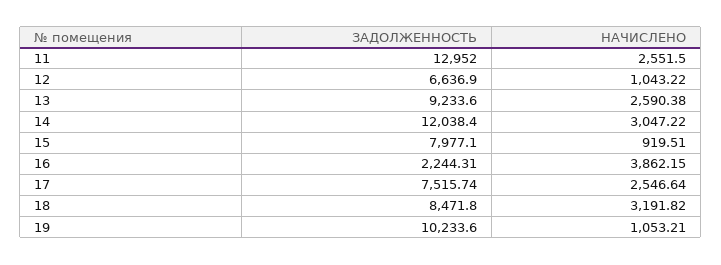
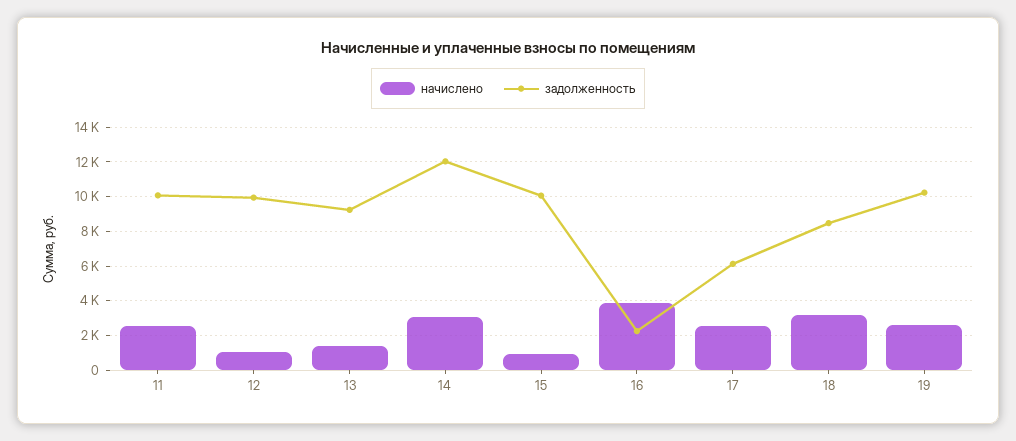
  {
    "ЗАДОЛЖЕННОСТЬ": {
-     "11": 12952,
+     "11": 10000,
-     "12": 6636.9,
+     "12": 10000,
      "13": 9233.6,
      "14": 12038.4,
-     "15": 7977.1,
+     "15": 10000,
      "16": 2244.31,
-     "17": 7515.74,
+     "17": 6000,
      "18": 8471.8,
      "19": 10233.6
    },
    "НАЧИСЛЕНО": {
      "11": 2551.5,
      "12": 1043.22,
-     "13": 2590.38,
+     "13": 1500,
      "14": 3047.22,
      "15": 919.51,
      "16": 3862.15,
      "17": 2546.64,
      "18": 3191.82,
-     "19": 1053.21
+     "19": 2500
    }
  }

